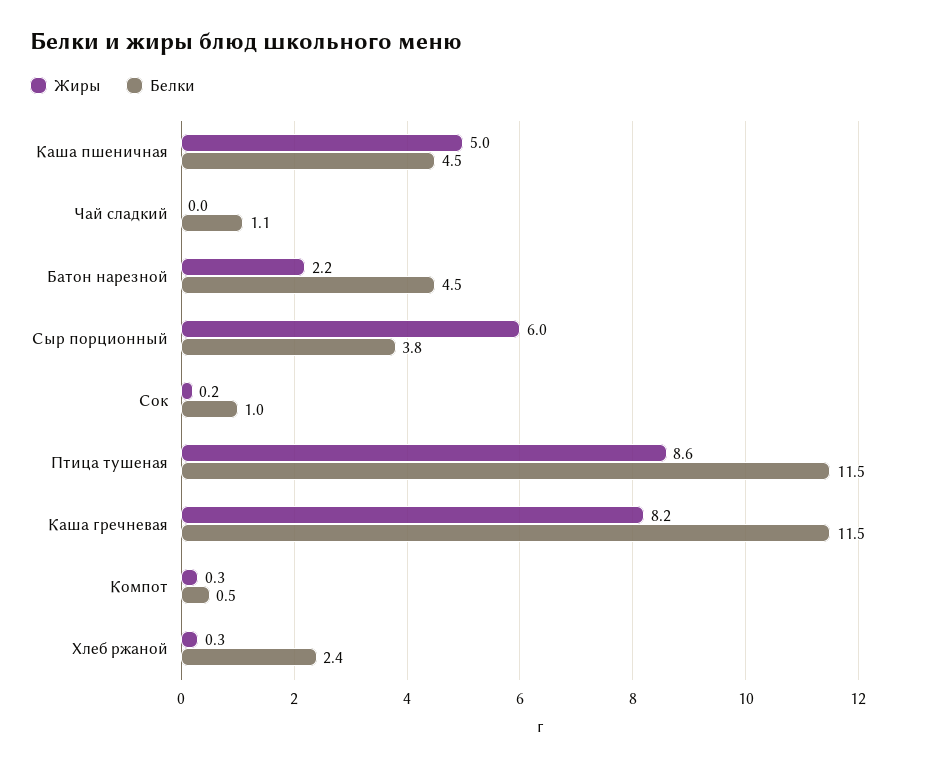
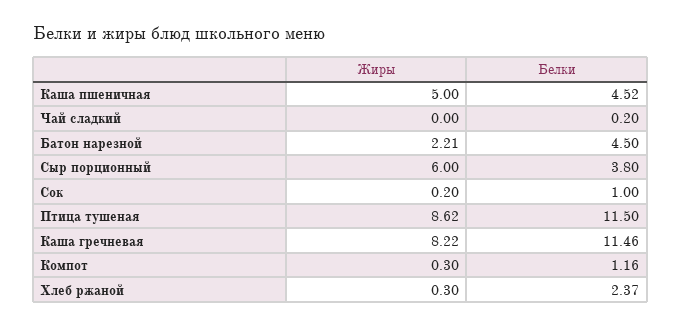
  {
    "Жиры": {
      "Каша пшеничная": 5,
      "Чай сладкий": 0,
      "Батон нарезной": 2.21,
      "Сыр порционный": 6,
      "Сок": 0.2,
      "Птица тушеная": 8.62,
      "Каша гречневая": 8.22,
      "Компот": 0.3,
      "Хлеб ржаной": 0.3
    },
    "Белки": {
      "Каша пшеничная": 4.52,
-     "Чай сладкий": 1.1,
+     "Чай сладкий": 0.2,
      "Батон нарезной": 4.5,
      "Сыр порционный": 3.8,
      "Сок": 1,
      "Птица тушеная": 11.5,
      "Каша гречневая": 11.46,
-     "Компот": 0.5,
+     "Компот": 1.16,
      "Хлеб ржаной": 2.37
    }
  }

